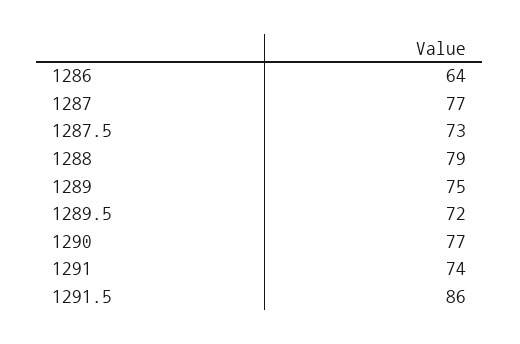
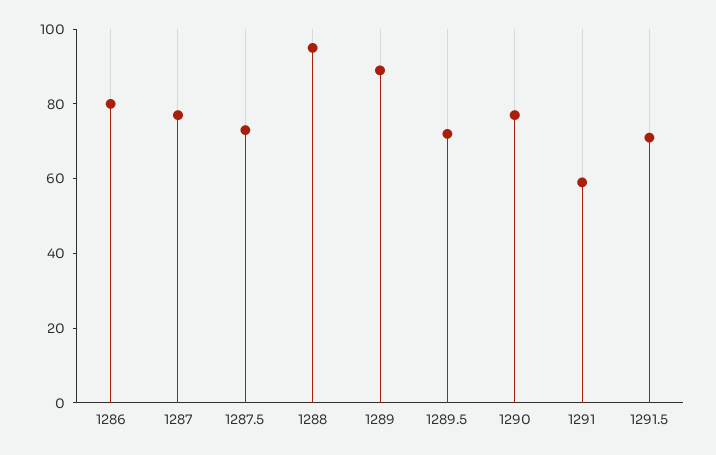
  {
-   "1286": 64,
+   "1286": 80,
    "1287": 77,
    "1287.5": 73,
-   "1288": 79,
+   "1288": 95,
-   "1289": 75,
+   "1289": 90,
    "1289.5": 72,
    "1290": 77,
-   "1291": 74,
+   "1291": 60,
-   "1291.5": 86
+   "1291.5": 70
  }

